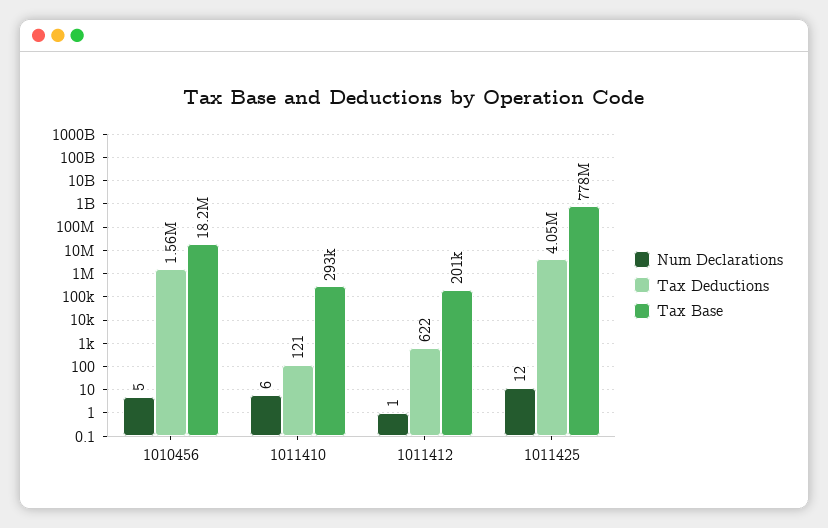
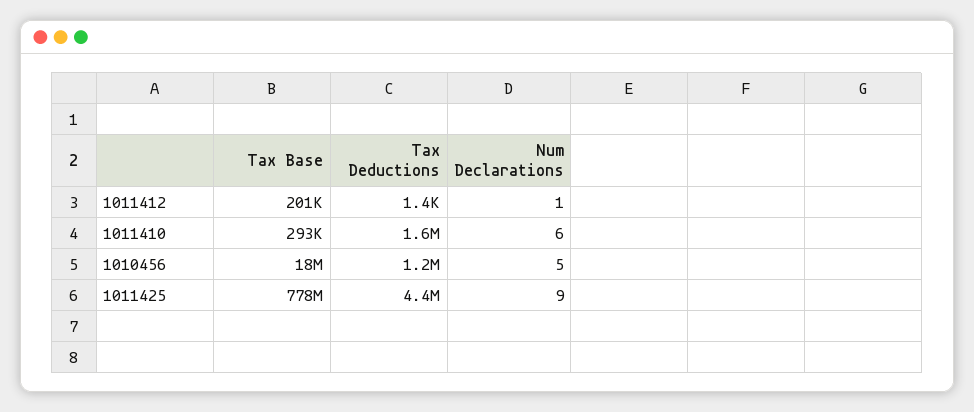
  {
    "Num Declarations": {
      "1010456": 5,
      "1011410": 6,
      "1011412": 1,
-     "1011425": 12
+     "1011425": 9
    },
    "Tax Deductions": {
-     "1010456": 1560000,
+     "1010456": 1200000,
-     "1011410": 121,
+     "1011410": 1600000,
-     "1011412": 622,
+     "1011412": 1400,
-     "1011425": 4050000
+     "1011425": 4400000
    },
    "Tax Base": {
      "1010456": 18200000,
      "1011410": 293000,
      "1011412": 201000,
      "1011425": 778000000
    }
  }

